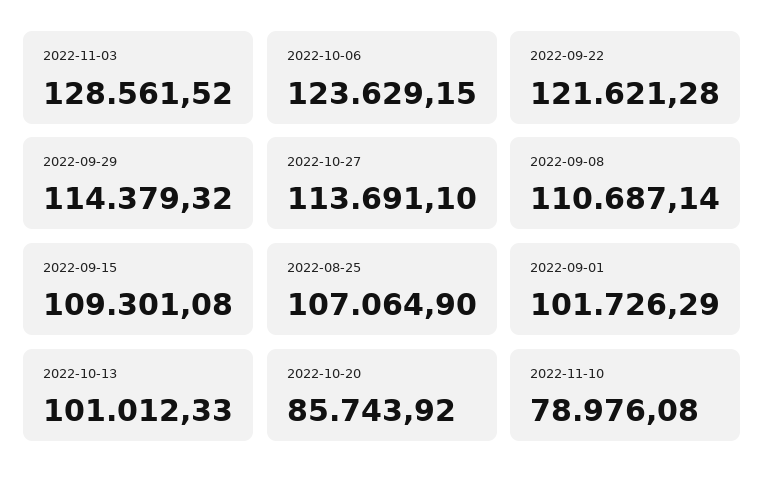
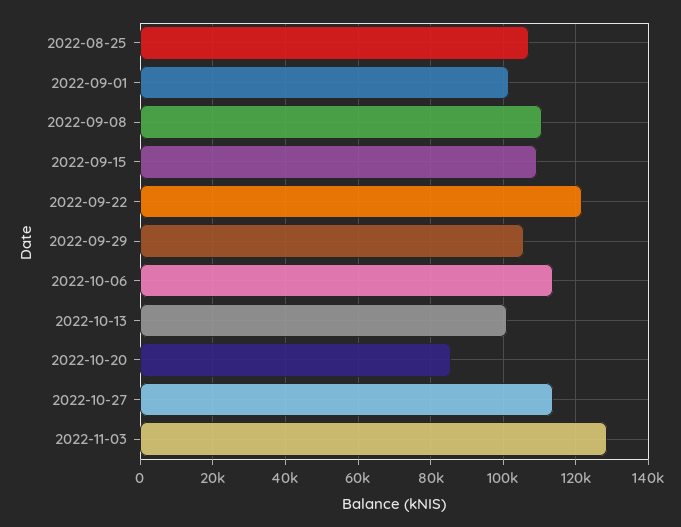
  {
    "2022-11-03": 128561.52,
-   "2022-10-06": 123629.15,
+   "2022-10-06": 114000,
    "2022-09-22": 121621.28,
-   "2022-09-29": 114379.32,
+   "2022-09-29": 106000,
    "2022-10-27": 113691.1,
    "2022-09-08": 110687.14,
    "2022-09-15": 109301.08,
    "2022-08-25": 107064.9,
    "2022-09-01": 101726.29,
    "2022-10-13": 101012.33,
-   "2022-10-20": 85743.92,
+   "2022-10-20": 85743.92
-   "2022-11-10": 78976.08
  }

